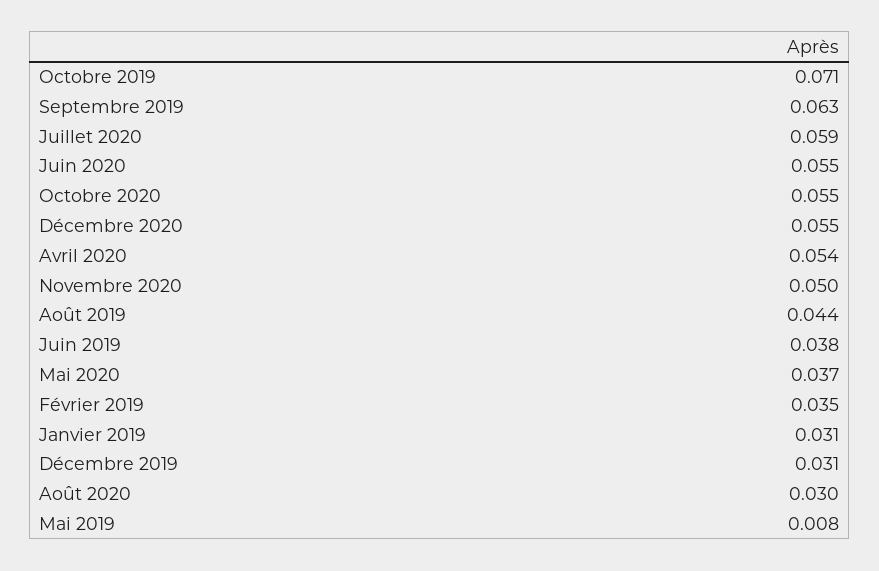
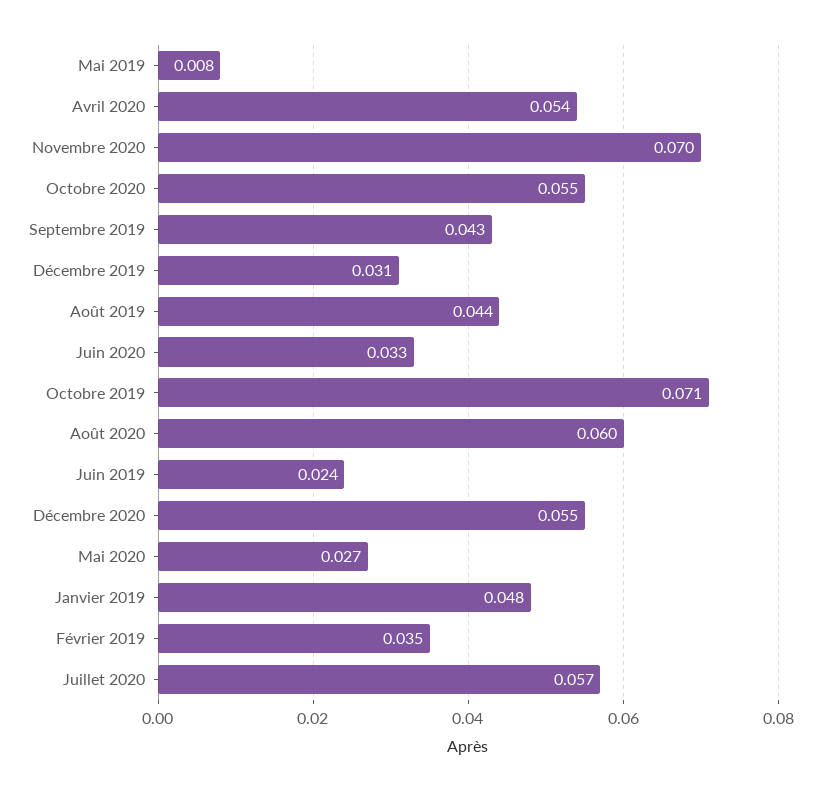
  {
    "Octobre 2019": 0.071,
-   "Septembre 2019": 0.063,
+   "Septembre 2019": 0.043,
-   "Juillet 2020": 0.059,
+   "Juillet 2020": 0.057,
-   "Juin 2020": 0.055,
+   "Juin 2020": 0.033,
    "Octobre 2020": 0.055,
    "Décembre 2020": 0.055,
    "Avril 2020": 0.054,
-   "Novembre 2020": 0.05,
+   "Novembre 2020": 0.07,
    "Août 2019": 0.044,
-   "Juin 2019": 0.038,
+   "Juin 2019": 0.024,
-   "Mai 2020": 0.037,
+   "Mai 2020": 0.027,
    "Février 2019": 0.035,
-   "Janvier 2019": 0.031,
+   "Janvier 2019": 0.048,
    "Décembre 2019": 0.031,
-   "Août 2020": 0.03,
+   "Août 2020": 0.06,
    "Mai 2019": 0.008
  }

